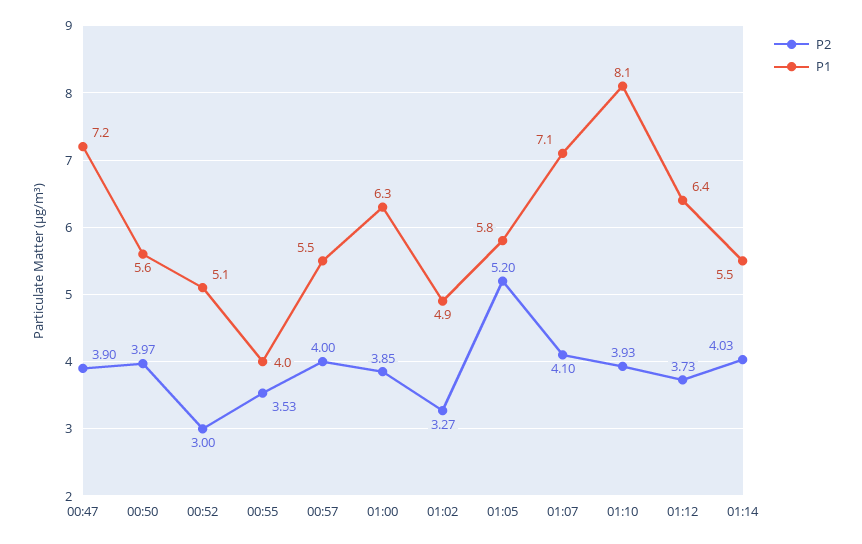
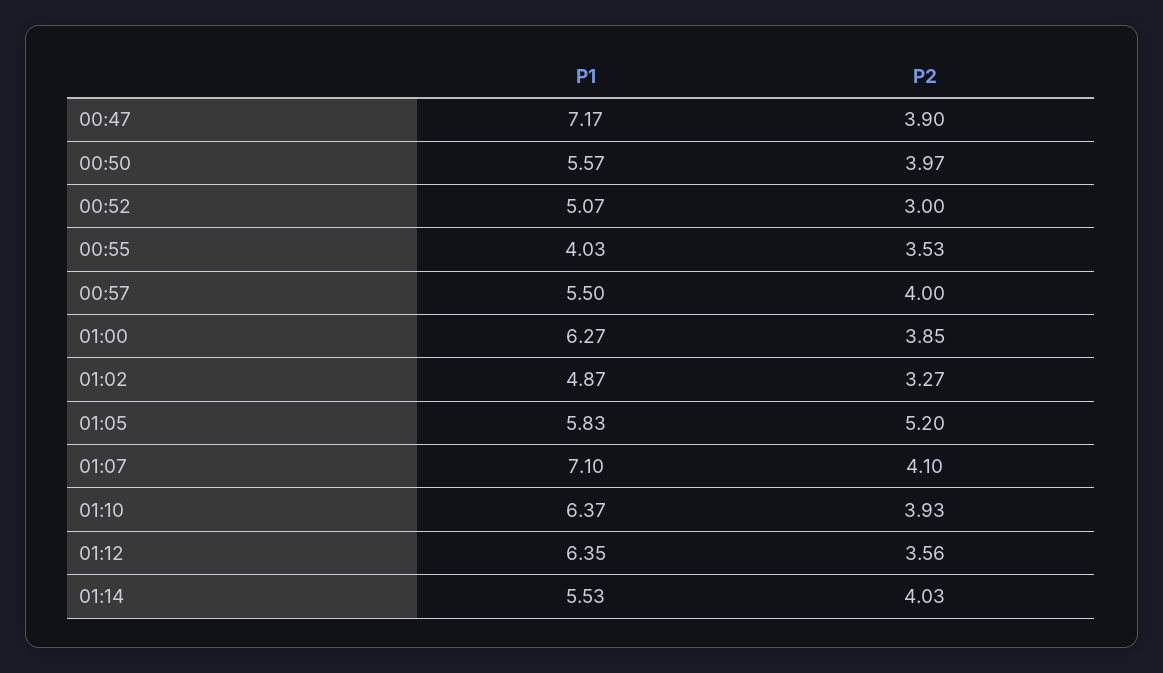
  {
    "P2": {
      "00:47": 3.9,
      "00:50": 3.97,
      "00:52": 3,
      "00:55": 3.53,
      "00:57": 4,
      "01:00": 3.85,
      "01:02": 3.27,
      "01:05": 5.2,
      "01:07": 4.1,
      "01:10": 3.93,
-     "01:12": 3.73,
+     "01:12": 3.56,
      "01:14": 4.03
    },
    "P1": {
      "00:47": 7.17,
      "00:50": 5.57,
      "00:52": 5.07,
      "00:55": 4.03,
      "00:57": 5.5,
      "01:00": 6.27,
      "01:02": 4.87,
      "01:05": 5.83,
      "01:07": 7.1,
-     "01:10": 8.1,
+     "01:10": 6.37,
      "01:12": 6.35,
      "01:14": 5.53
    }
  }

